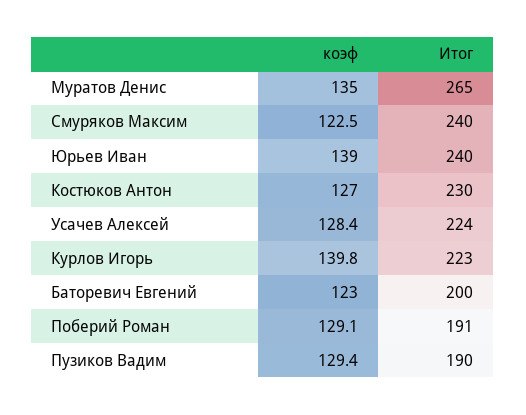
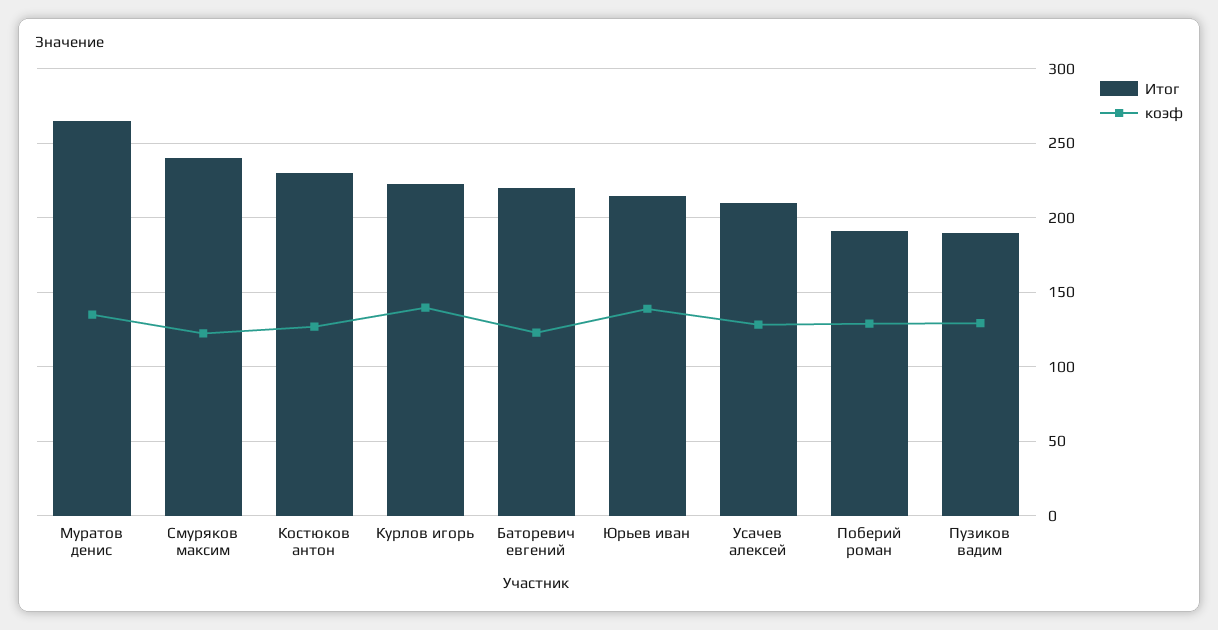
  {
    "коэф": {
      "Муратов Денис": 135,
      "Смуряков Максим": 122.5,
      "Юрьев Иван": 139,
      "Костюков Антон": 127,
      "Усачев Алексей": 128.4,
      "Курлов Игорь": 139.8,
      "Баторевич Евгений": 123,
      "Поберий Роман": 129.1,
      "Пузиков Вадим": 129.4
    },
    "Итог": {
      "Муратов Денис": 265,
      "Смуряков Максим": 240,
-     "Юрьев Иван": 240,
+     "Юрьев Иван": 215,
      "Костюков Антон": 230,
-     "Усачев Алексей": 224,
+     "Усачев Алексей": 210,
      "Курлов Игорь": 223,
-     "Баторевич Евгений": 200,
+     "Баторевич Евгений": 220,
      "Поберий Роман": 191,
      "Пузиков Вадим": 190
    }
  }

